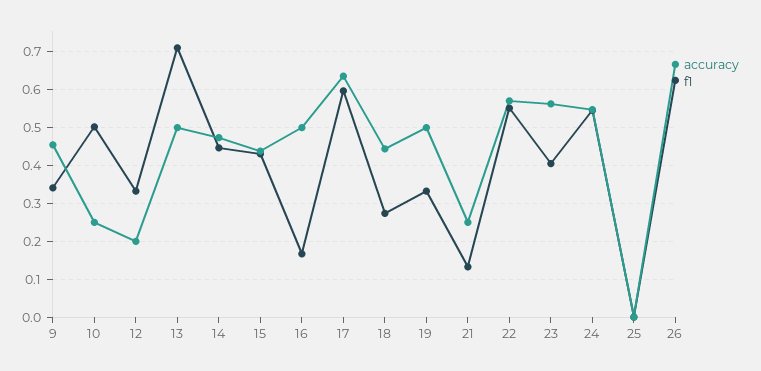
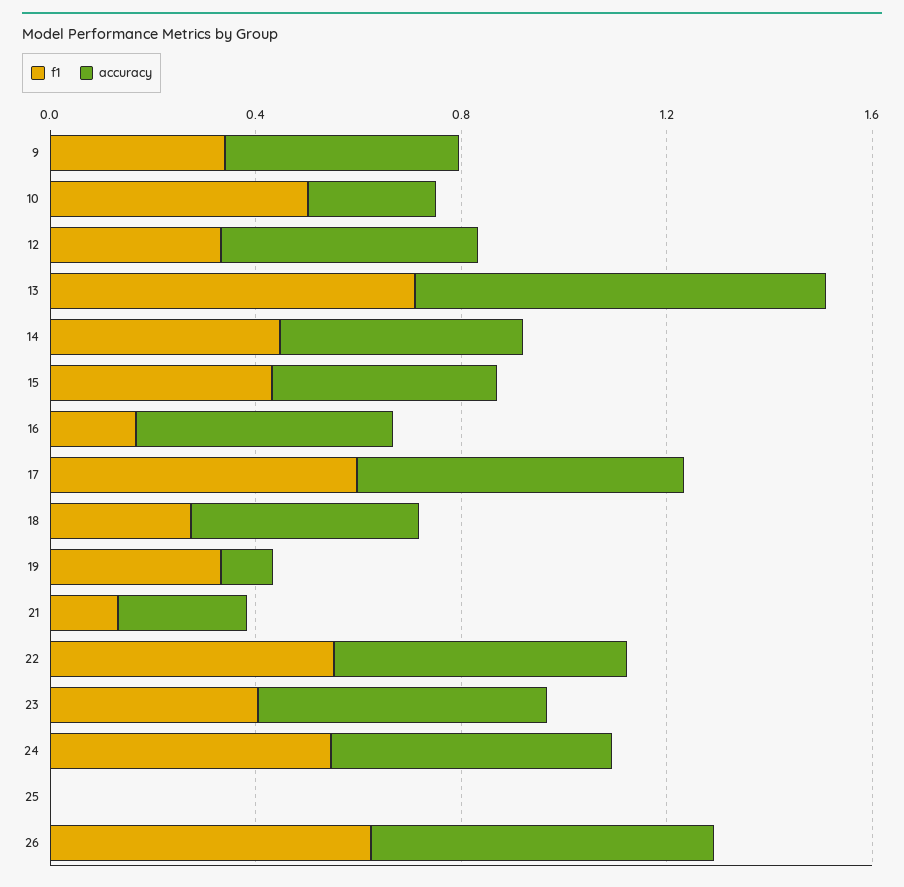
  {
    "accuracy": {
      "9": 0.46,
      "10": 0.26,
-     "12": 0.2,
+     "12": 0.5,
-     "13": 0.5,
+     "13": 0.8,
      "14": 0.48,
      "15": 0.44,
      "16": 0.5,
      "17": 0.64,
      "18": 0.44,
-     "19": 0.5,
+     "19": 0.1,
      "21": 0.26,
      "22": 0.58,
      "23": 0.56,
      "24": 0.54,
      "25": 0,
      "26": 0.66
    },
    "f1": {
      "9": 0.34,
      "10": 0.5,
      "12": 0.34,
      "13": 0.72,
      "14": 0.44,
      "15": 0.44,
      "16": 0.16,
      "17": 0.6,
      "18": 0.28,
      "19": 0.34,
      "21": 0.14,
      "22": 0.56,
      "23": 0.4,
      "24": 0.54,
      "25": 0,
      "26": 0.62
    }
  }

